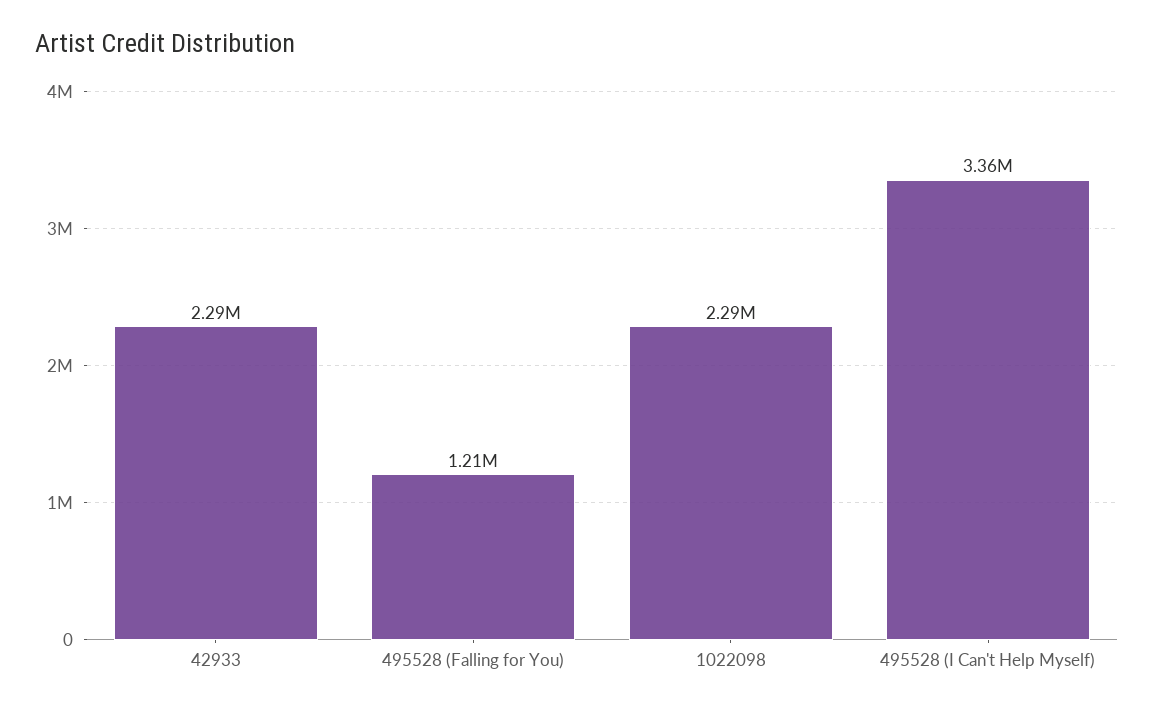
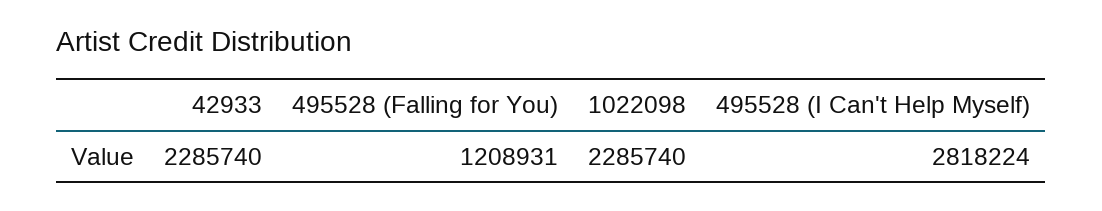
  {
    "42933": 2285740,
    "495528 (Falling for You)": 1208931,
    "1022098": 2285740,
-   "495528 (I Can't Help Myself)": 3360000
+   "495528 (I Can't Help Myself)": 2818224
  }

